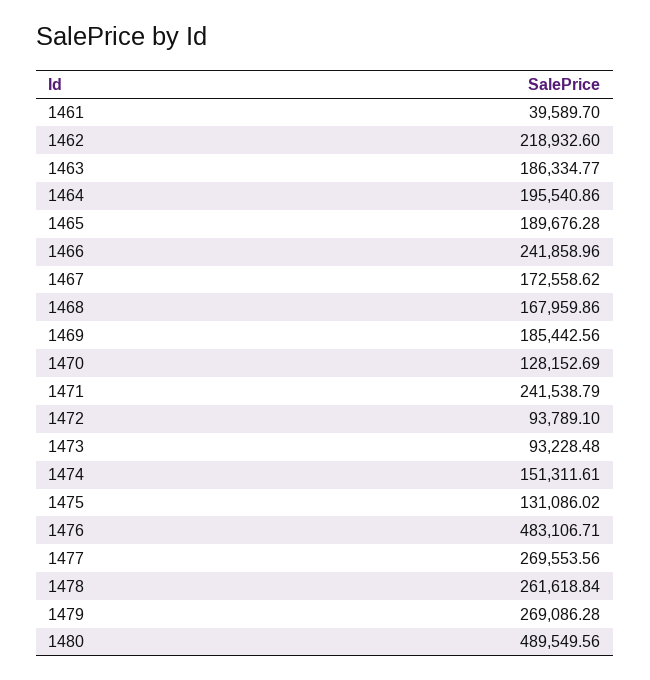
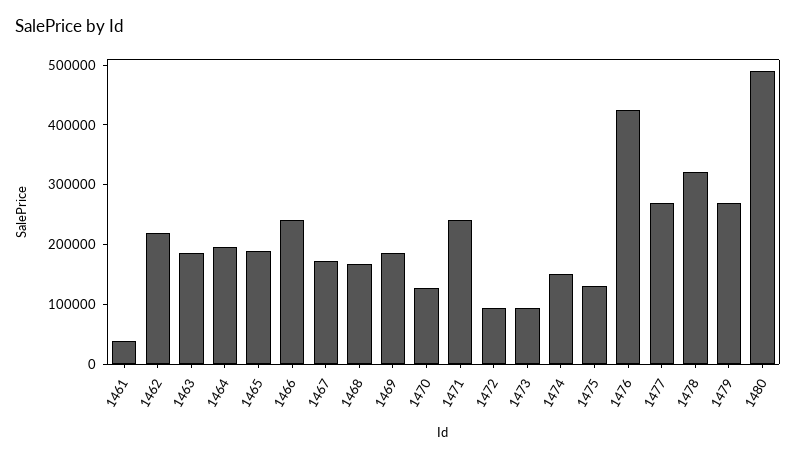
  {
    "1461": 39589.7,
    "1462": 218932.6,
    "1463": 186334.77,
    "1464": 195540.86,
    "1465": 189676.28,
    "1466": 241858.96,
    "1467": 172558.62,
    "1468": 167959.86,
    "1469": 185442.56,
    "1470": 128152.69,
    "1471": 241538.79,
    "1472": 93789.1,
    "1473": 93228.48,
    "1474": 151311.61,
    "1475": 131086.02,
-   "1476": 483106.71,
+   "1476": 420000,
    "1477": 269553.56,
-   "1478": 261618.84,
+   "1478": 320000,
    "1479": 269086.28,
    "1480": 489549.56
  }

